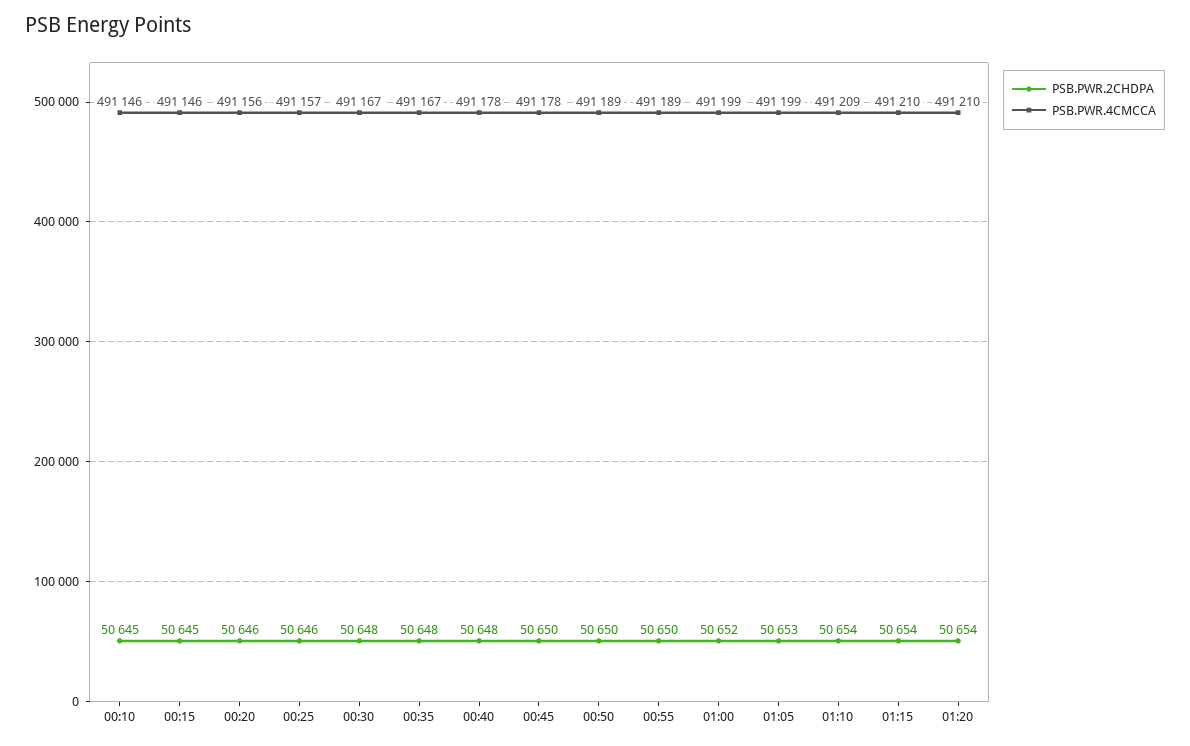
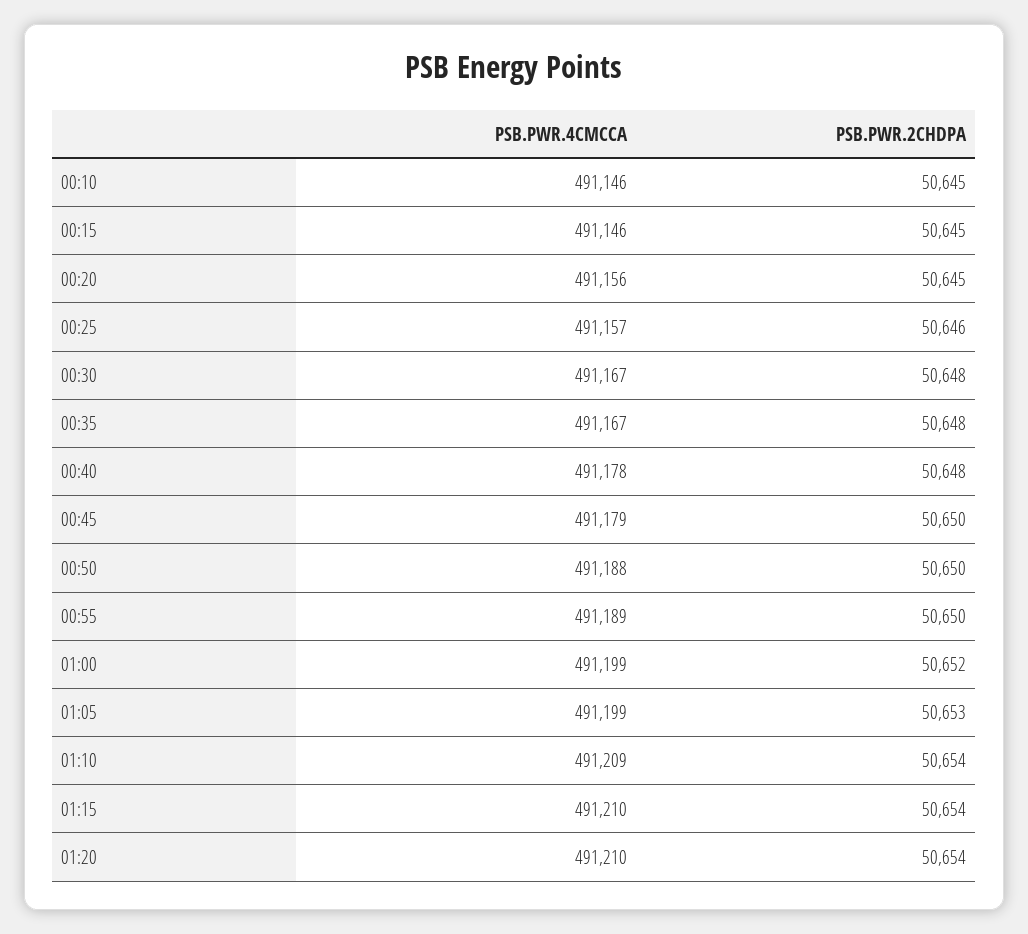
  {
    "PSB.PWR.2CHDPA": {
      "00:10": 50645,
      "00:15": 50645,
-     "00:20": 50646,
+     "00:20": 50645,
      "00:25": 50646,
      "00:30": 50648,
      "00:35": 50648,
      "00:40": 50648,
      "00:45": 50650,
      "00:50": 50650,
      "00:55": 50650,
      "01:00": 50652,
      "01:05": 50653,
      "01:10": 50654,
      "01:15": 50654,
      "01:20": 50654
    },
    "PSB.PWR.4CMCCA": {
      "00:10": 491146,
      "00:15": 491146,
      "00:20": 491156,
      "00:25": 491157,
      "00:30": 491167,
      "00:35": 491167,
      "00:40": 491178,
-     "00:45": 491178,
+     "00:45": 491179,
-     "00:50": 491189,
+     "00:50": 491188,
      "00:55": 491189,
      "01:00": 491199,
      "01:05": 491199,
      "01:10": 491209,
      "01:15": 491210,
      "01:20": 491210
    }
  }

